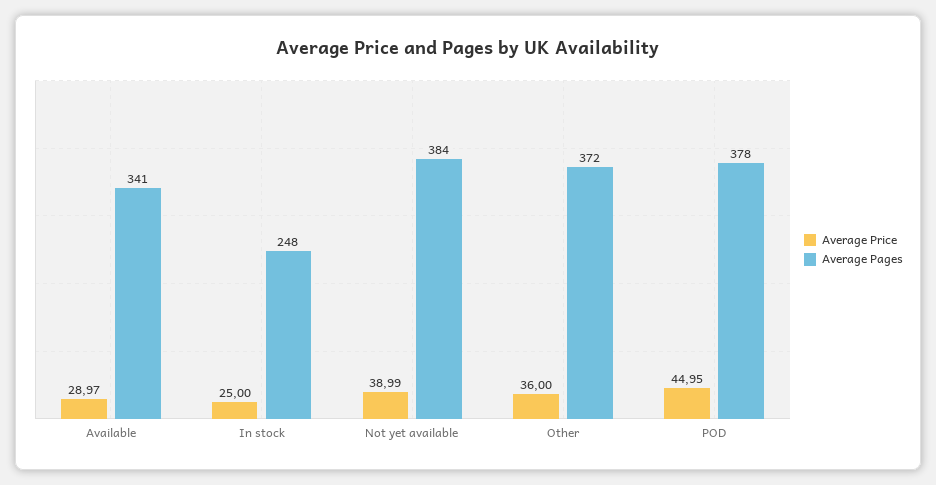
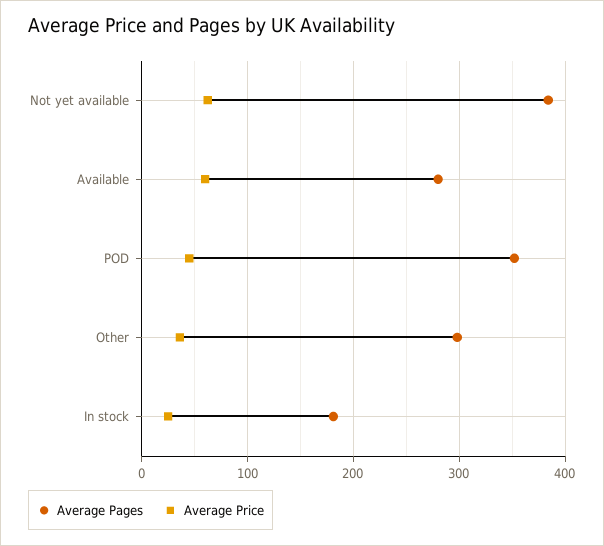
  {
    "Average Price": {
-     "Available": 28.97,
+     "Available": 60,
      "In stock": 25,
-     "Not yet available": 38.99,
+     "Not yet available": 60,
      "Other": 36,
      "POD": 44.95
    },
    "Average Pages": {
-     "Available": 341,
+     "Available": 280,
-     "In stock": 248,
+     "In stock": 180,
      "Not yet available": 384,
-     "Other": 372,
+     "Other": 300,
-     "POD": 378
+     "POD": 350
    }
  }

